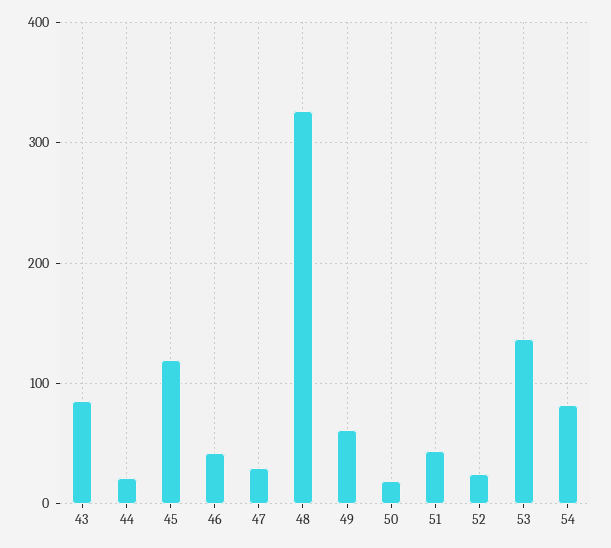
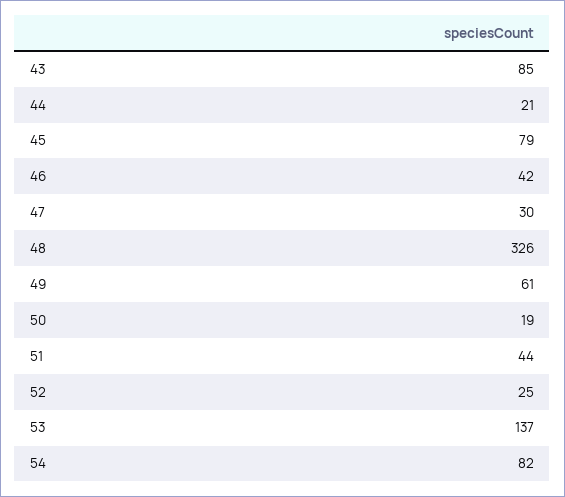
  {
    "43": 85,
    "44": 21,
-   "45": 120,
+   "45": 79,
    "46": 42,
    "47": 30,
    "48": 326,
    "49": 61,
    "50": 19,
    "51": 44,
    "52": 25,
    "53": 137,
    "54": 82
  }

